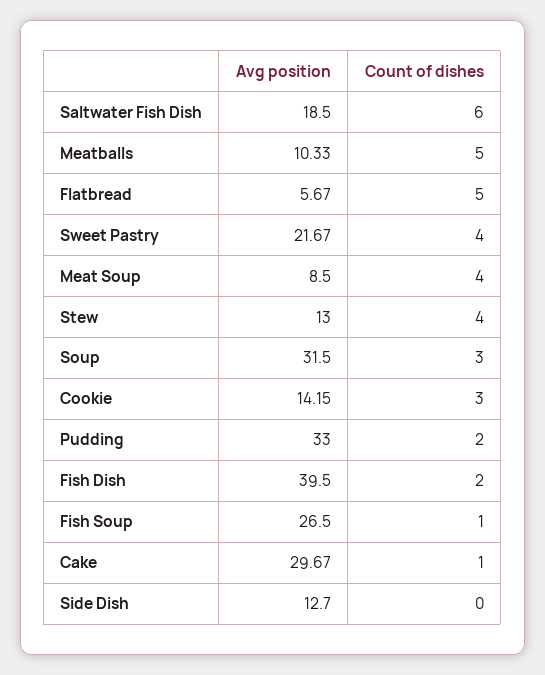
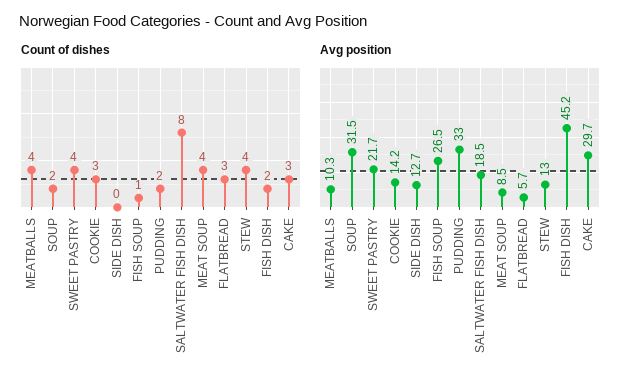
  {
    "Avg position": {
      "Saltwater Fish Dish": 18.5,
      "Meatballs": 10.33,
      "Flatbread": 5.67,
      "Sweet Pastry": 21.67,
      "Meat Soup": 8.5,
      "Stew": 13,
      "Soup": 31.5,
      "Cookie": 14.15,
      "Pudding": 33,
-     "Fish Dish": 39.5,
+     "Fish Dish": 45.2,
      "Fish Soup": 26.5,
      "Cake": 29.67,
      "Side Dish": 12.7
    },
    "Count of dishes": {
-     "Saltwater Fish Dish": 6,
+     "Saltwater Fish Dish": 8,
-     "Meatballs": 5,
+     "Meatballs": 4,
-     "Flatbread": 5,
+     "Flatbread": 3,
      "Sweet Pastry": 4,
      "Meat Soup": 4,
      "Stew": 4,
-     "Soup": 3,
+     "Soup": 2,
      "Cookie": 3,
      "Pudding": 2,
      "Fish Dish": 2,
      "Fish Soup": 1,
-     "Cake": 1,
+     "Cake": 3,
      "Side Dish": 0
    }
  }

